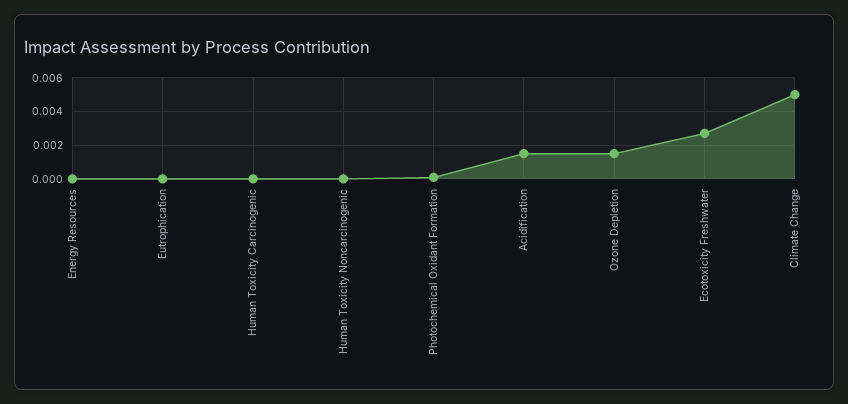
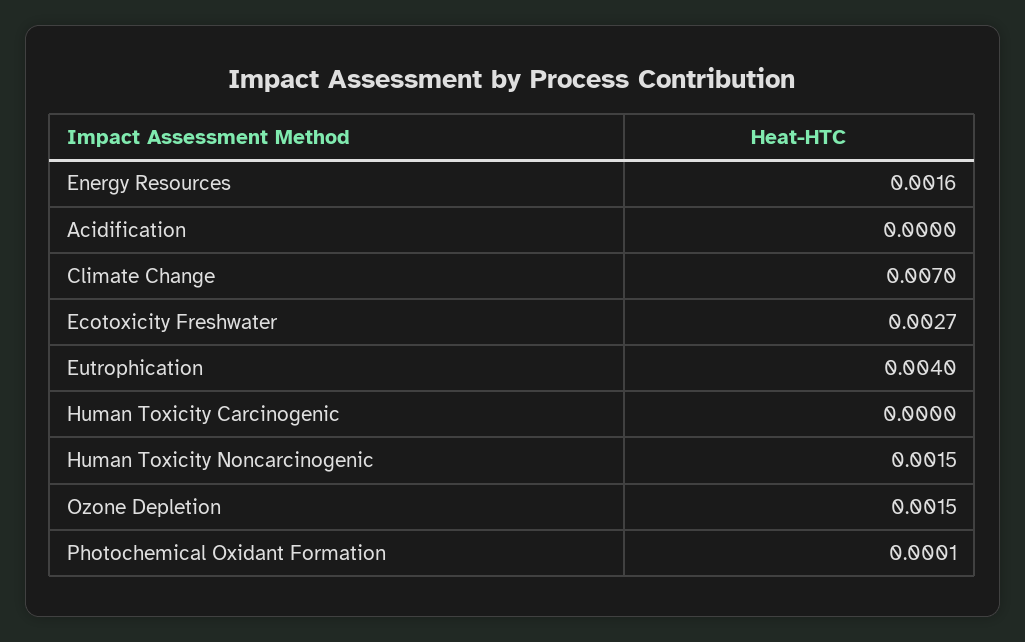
  {
-   "Energy Resources": 0,
+   "Energy Resources": 0.0016,
-   "Eutrophication": 0,
+   "Eutrophication": 0.004,
    "Human Toxicity Carcinogenic": 0,
-   "Human Toxicity Noncarcinogenic": 0,
+   "Human Toxicity Noncarcinogenic": 0.0015,
    "Photochemical Oxidant Formation": 0.0001,
-   "Acidification": 0.0015,
+   "Acidification": 0,
    "Ozone Depletion": 0.0015,
    "Ecotoxicity Freshwater": 0.0027,
-   "Climate Change": 0.005
+   "Climate Change": 0.007
  }

